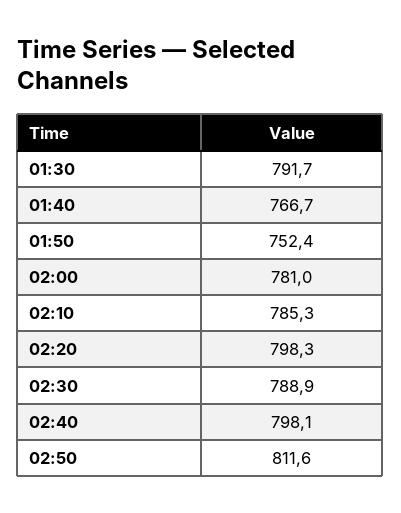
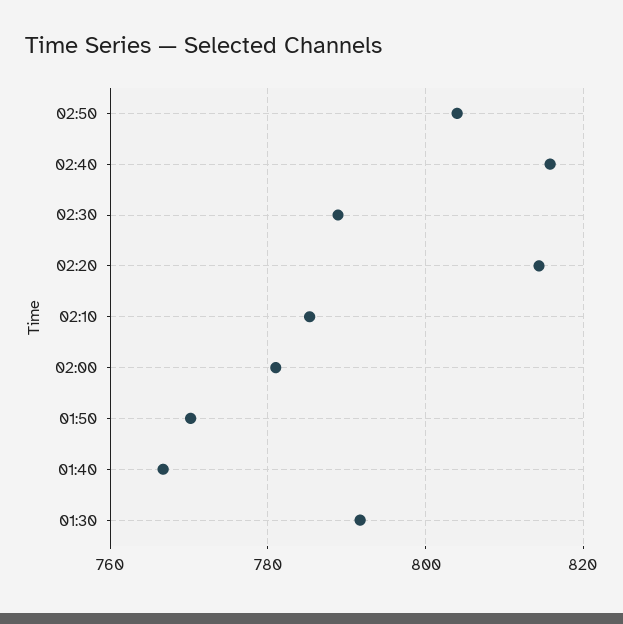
  {
    "01:30": 791.7,
    "01:40": 766.7,
-   "01:50": 752.4,
+   "01:50": 770,
    "02:00": 781,
    "02:10": 785.3,
-   "02:20": 798.3,
+   "02:20": 814,
    "02:30": 788.9,
-   "02:40": 798.1,
+   "02:40": 816,
-   "02:50": 811.6
+   "02:50": 804
  }

